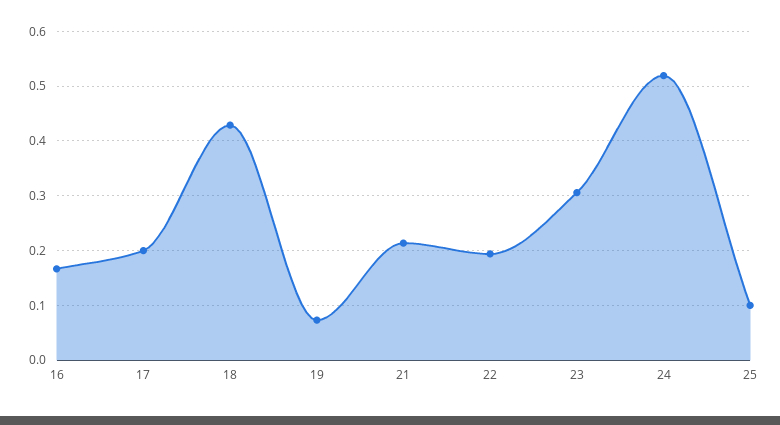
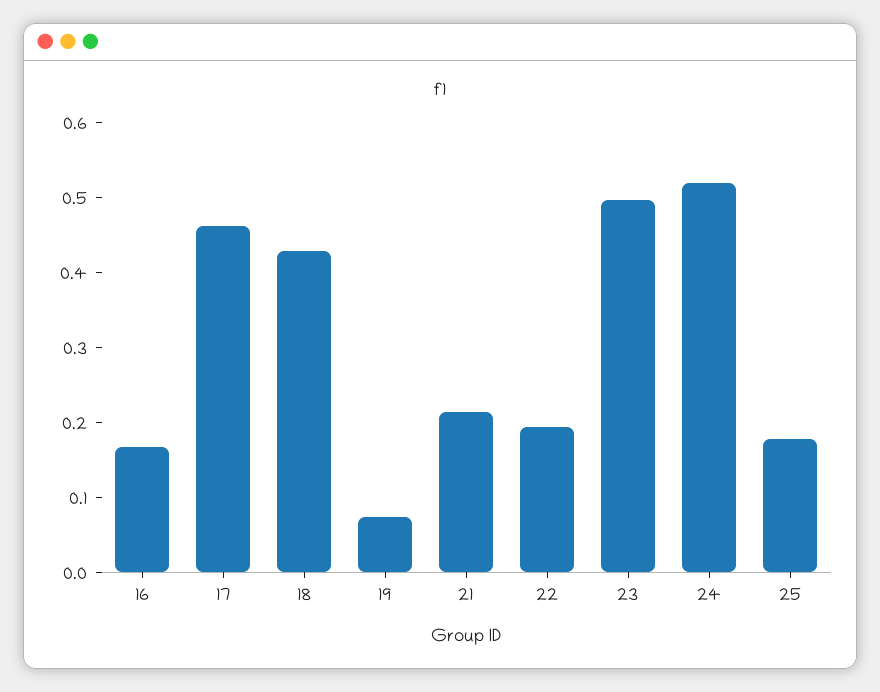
  {
    "16": 0.16,
-   "17": 0.2,
+   "17": 0.46,
    "18": 0.42,
    "19": 0.08,
    "21": 0.22,
    "22": 0.2,
-   "23": 0.3,
+   "23": 0.5,
    "24": 0.52,
-   "25": 0.1
+   "25": 0.18
  }

